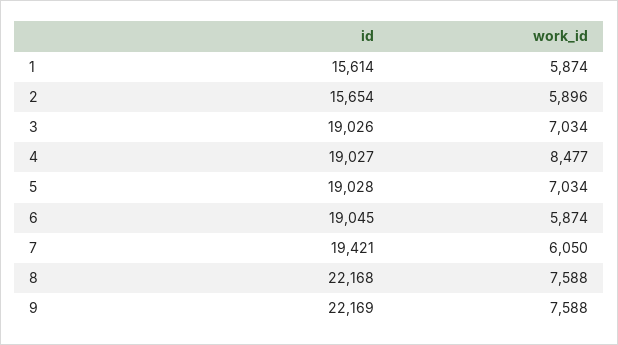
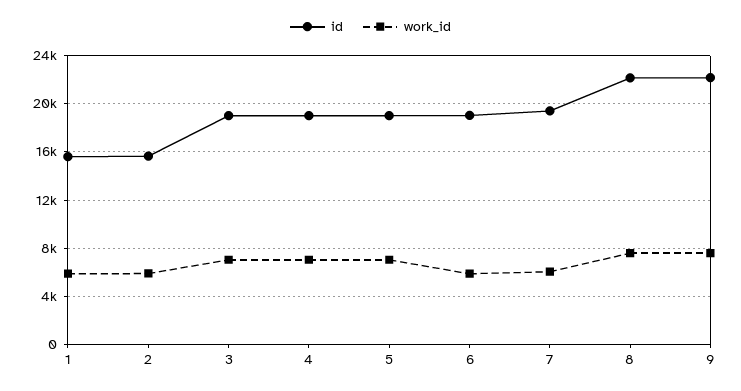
  {
    "id": {
      "1": 15614,
      "2": 15654,
      "3": 19026,
      "4": 19027,
      "5": 19028,
      "6": 19045,
      "7": 19421,
      "8": 22168,
      "9": 22169
    },
    "work_id": {
      "1": 5874,
      "2": 5896,
      "3": 7034,
-     "4": 8477,
+     "4": 7000,
      "5": 7034,
      "6": 5874,
      "7": 6050,
      "8": 7588,
      "9": 7588
    }
  }

